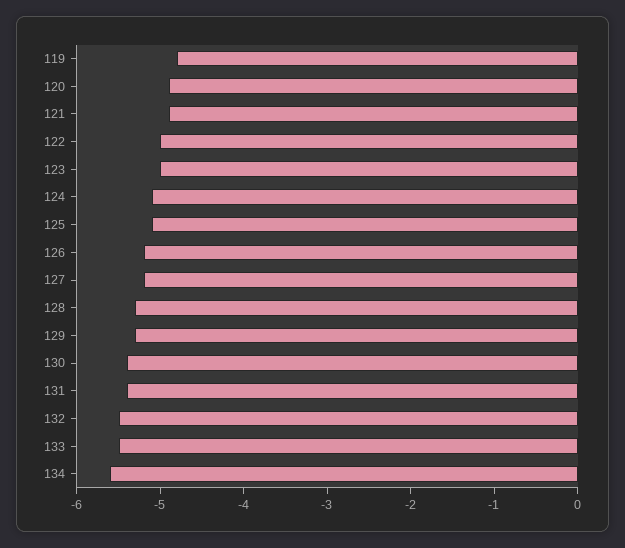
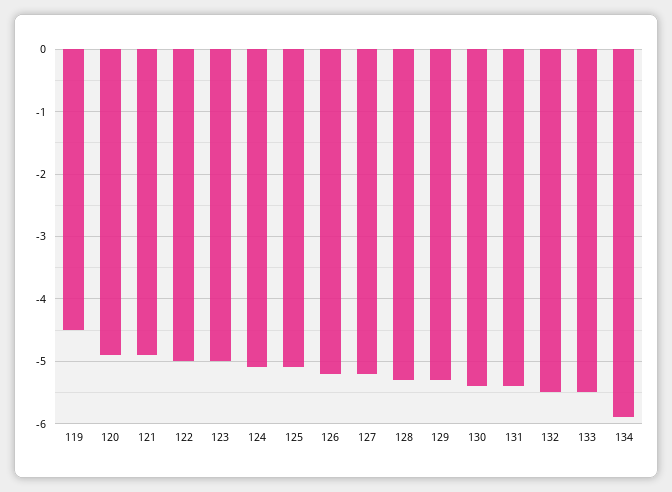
  {
-   "119": -4.8,
+   "119": -4.5,
    "120": -4.9,
    "121": -4.9,
    "122": -5,
    "123": -5,
    "124": -5.1,
    "125": -5.1,
    "126": -5.2,
    "127": -5.2,
    "128": -5.3,
    "129": -5.3,
    "130": -5.4,
    "131": -5.4,
    "132": -5.5,
    "133": -5.5,
-   "134": -5.6
+   "134": -5.9
  }

